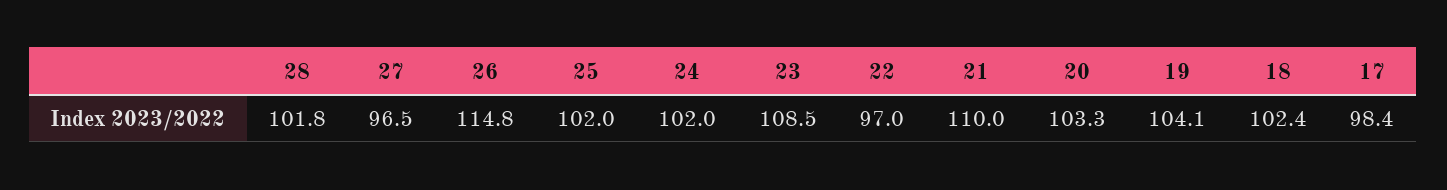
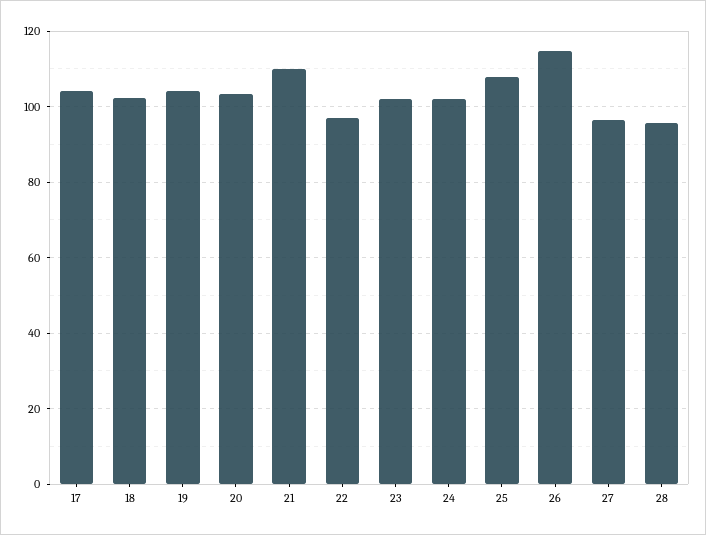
  {
-   "28": 101.8,
+   "28": 96,
    "27": 96.5,
    "26": 114.8,
-   "25": 102,
+   "25": 108,
    "24": 102,
-   "23": 108.5,
+   "23": 102,
    "22": 97,
    "21": 110,
    "20": 103.3,
    "19": 104.1,
    "18": 102.4,
-   "17": 98.4
+   "17": 104
  }

